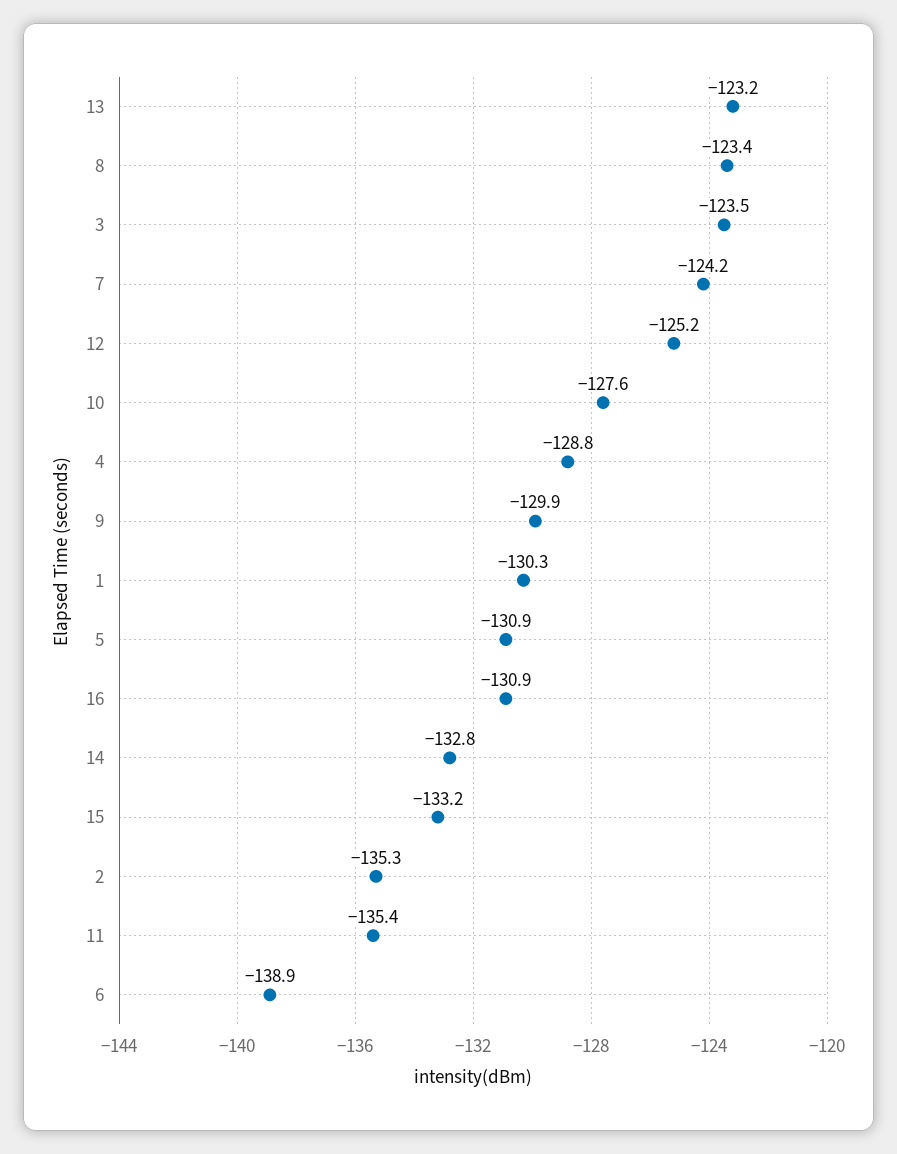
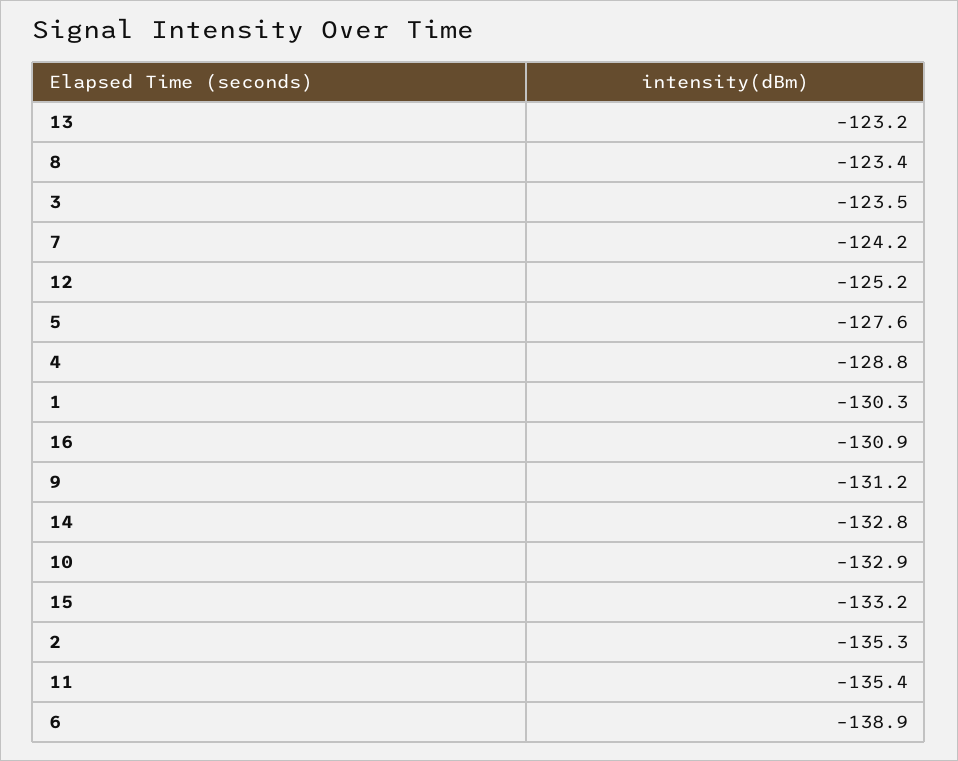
  {
    "13": -123.2,
    "8": -123.4,
    "3": -123.5,
    "7": -124.2,
    "12": -125.2,
-   "10": -127.6,
+   "10": -132.9,
    "4": -128.8,
-   "9": -129.9,
+   "9": -131.2,
    "1": -130.3,
-   "5": -130.9,
+   "5": -127.6,
    "16": -130.9,
    "14": -132.8,
    "15": -133.2,
    "2": -135.3,
    "11": -135.4,
    "6": -138.9
  }

